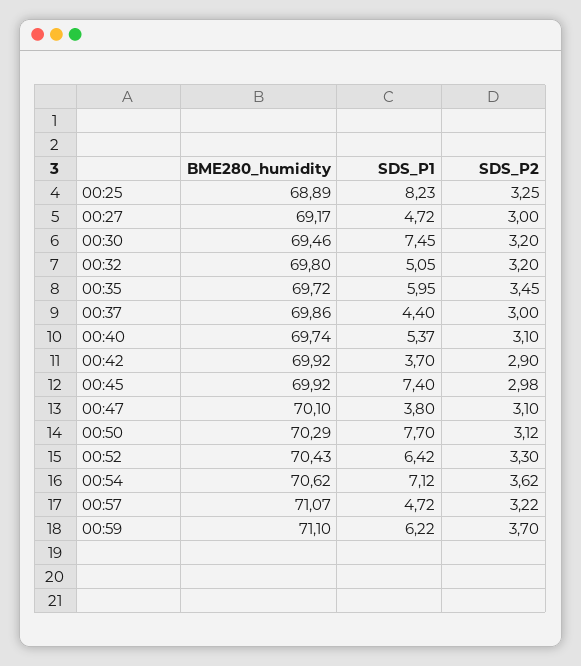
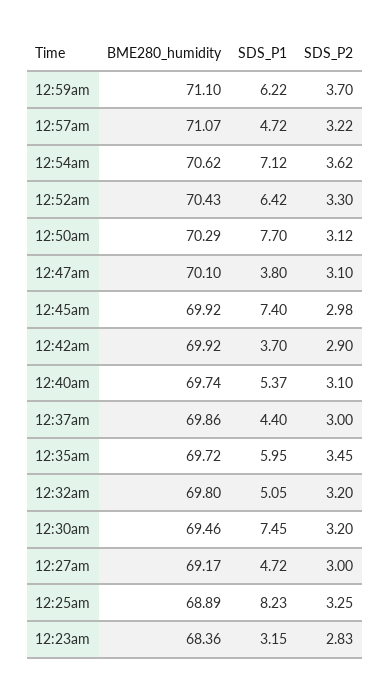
  {
    "BME280_humidity": {
      "00:25": 68.89,
      "00:27": 69.17,
      "00:30": 69.46,
      "00:32": 69.8,
      "00:35": 69.72,
      "00:37": 69.86,
      "00:40": 69.74,
      "00:42": 69.92,
      "00:45": 69.92,
      "00:47": 70.1,
      "00:50": 70.29,
      "00:52": 70.43,
      "00:54": 70.62,
      "00:57": 71.07,
-     "00:59": 71.1
+     "00:59": 71.1,
+     "12:23am": 68.36
    },
    "SDS_P1": {
      "00:25": 8.23,
      "00:27": 4.72,
      "00:30": 7.45,
      "00:32": 5.05,
      "00:35": 5.95,
      "00:37": 4.4,
      "00:40": 5.37,
      "00:42": 3.7,
      "00:45": 7.4,
      "00:47": 3.8,
      "00:50": 7.7,
      "00:52": 6.42,
      "00:54": 7.12,
      "00:57": 4.72,
-     "00:59": 6.22
+     "00:59": 6.22,
+     "12:23am": 3.15
    },
    "SDS_P2": {
      "00:25": 3.25,
      "00:27": 3,
      "00:30": 3.2,
      "00:32": 3.2,
      "00:35": 3.45,
      "00:37": 3,
      "00:40": 3.1,
      "00:42": 2.9,
      "00:45": 2.98,
      "00:47": 3.1,
      "00:50": 3.12,
      "00:52": 3.3,
      "00:54": 3.62,
      "00:57": 3.22,
-     "00:59": 3.7
+     "00:59": 3.7,
+     "12:23am": 2.83
    }
  }

